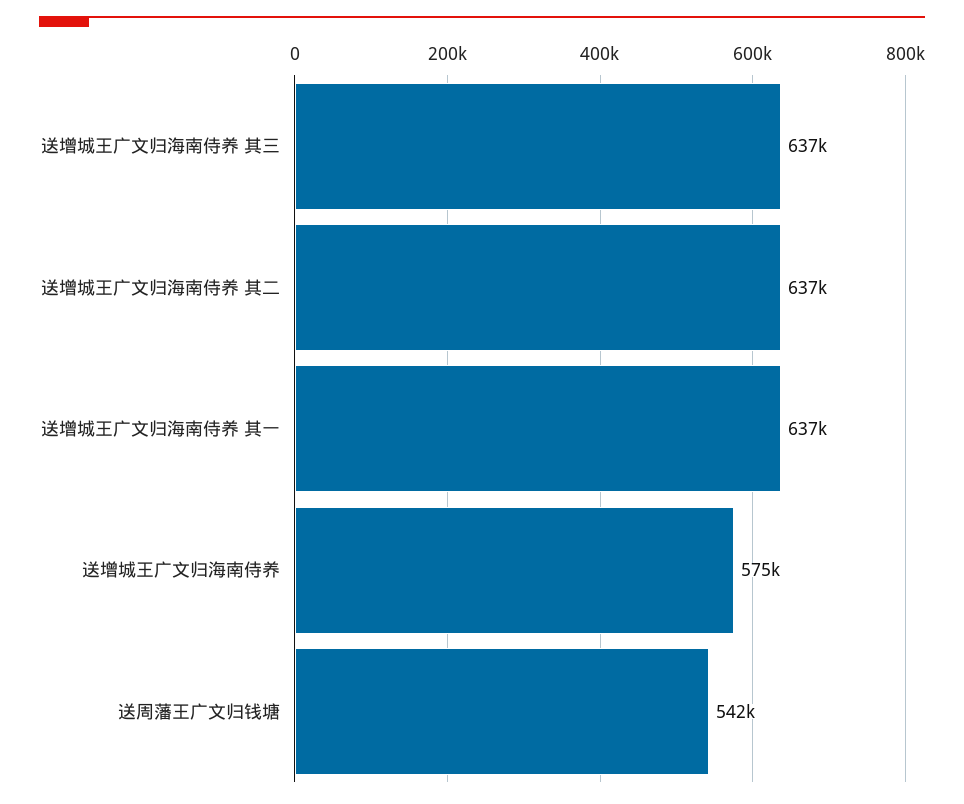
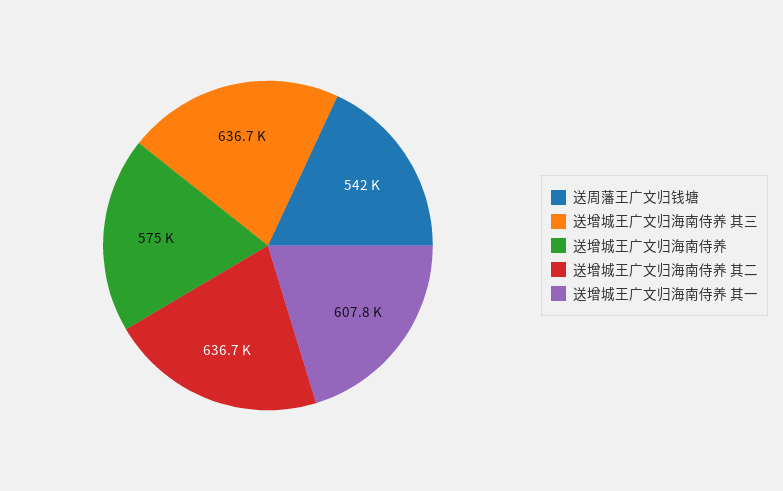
  {
    "送增城王广文归海南侍养 其三": 636700,
    "送增城王广文归海南侍养 其二": 636700,
-   "送增城王广文归海南侍养 其一": 637000,
+   "送增城王广文归海南侍养 其一": 607800,
    "送增城王广文归海南侍养": 575000,
    "送周藩王广文归钱塘": 542000
  }

